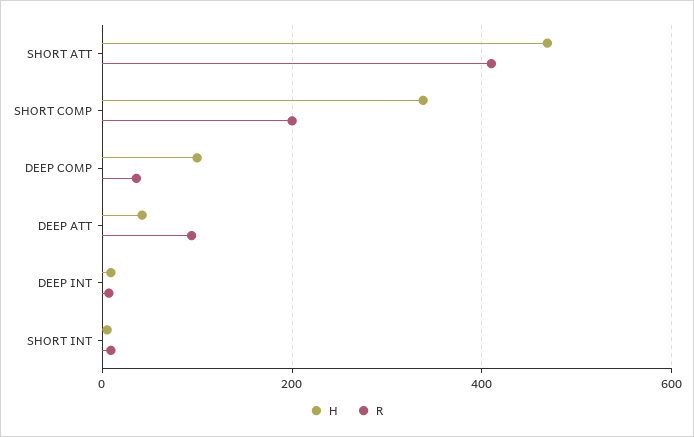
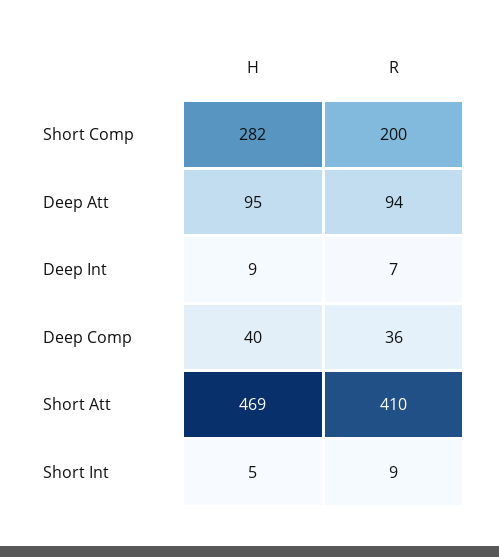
  {
    "H": {
      "SHORT ATT": 469,
-     "SHORT COMP": 340,
+     "SHORT COMP": 282,
-     "DEEP COMP": 100,
+     "DEEP COMP": 40,
-     "DEEP ATT": 40,
+     "DEEP ATT": 95,
      "DEEP INT": 9,
      "SHORT INT": 5
    },
    "R": {
      "SHORT ATT": 410,
      "SHORT COMP": 200,
      "DEEP COMP": 36,
      "DEEP ATT": 94,
      "DEEP INT": 7,
      "SHORT INT": 9
    }
  }

